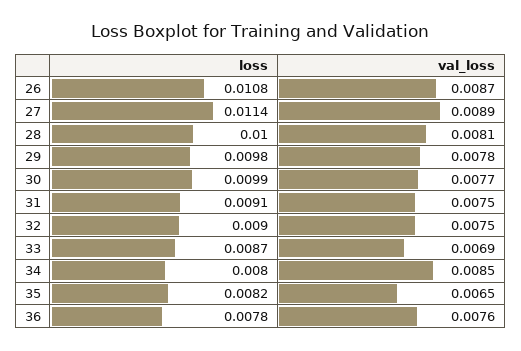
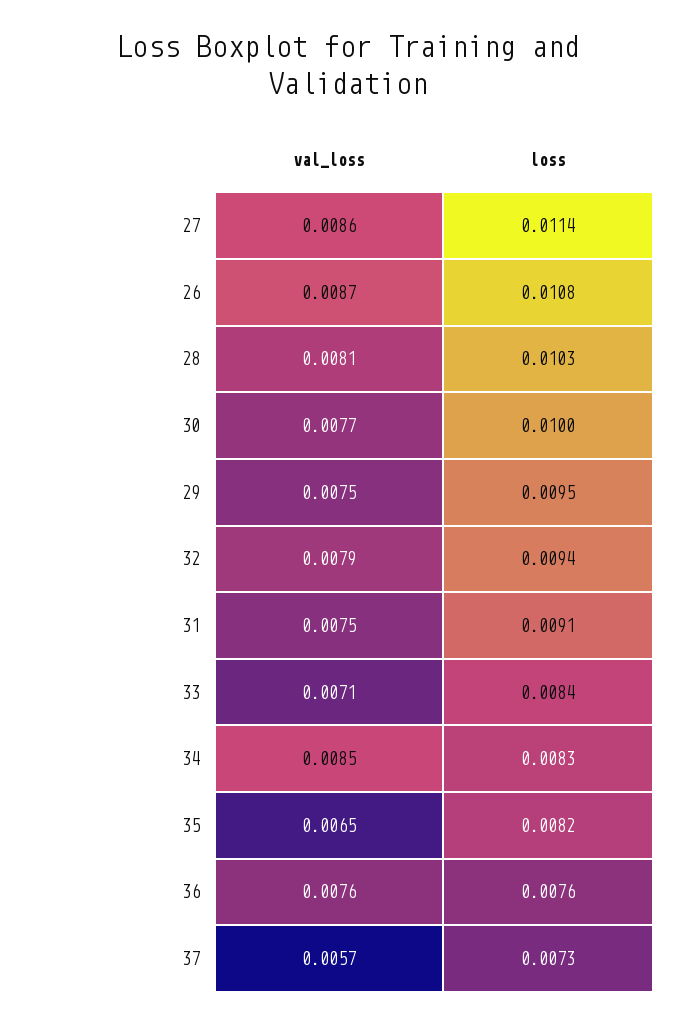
  {
    "loss": {
      "26": 0.0108,
      "27": 0.0114,
-     "28": 0.01,
+     "28": 0.0103,
-     "29": 0.0098,
+     "29": 0.0095,
-     "30": 0.0099,
+     "30": 0.01,
      "31": 0.0091,
-     "32": 0.009,
+     "32": 0.0094,
-     "33": 0.0087,
+     "33": 0.0084,
-     "34": 0.008,
+     "34": 0.0083,
      "35": 0.0082,
-     "36": 0.0078
+     "36": 0.0076,
+     "37": 0.0073
    },
    "val_loss": {
      "26": 0.0087,
-     "27": 0.0089,
+     "27": 0.0086,
      "28": 0.0081,
-     "29": 0.0078,
+     "29": 0.0075,
      "30": 0.0077,
      "31": 0.0075,
-     "32": 0.0075,
+     "32": 0.0079,
-     "33": 0.0069,
+     "33": 0.0071,
      "34": 0.0085,
      "35": 0.0065,
-     "36": 0.0076
+     "36": 0.0076,
+     "37": 0.0057
    }
  }

